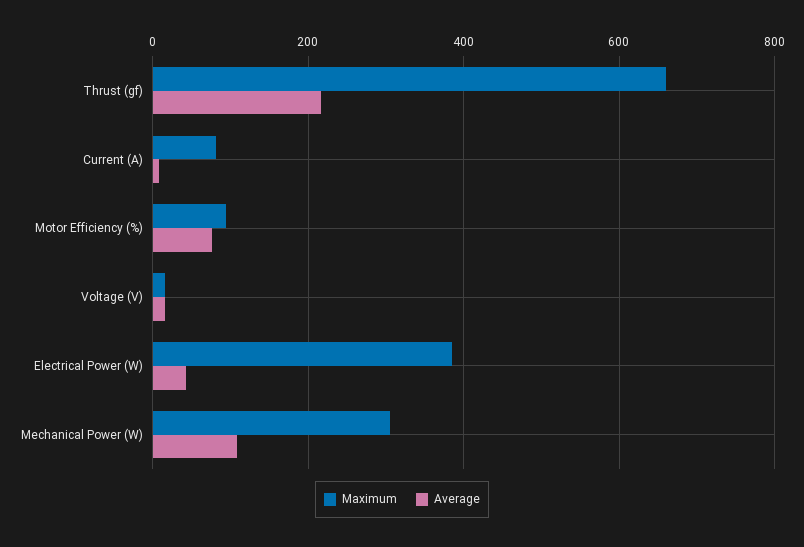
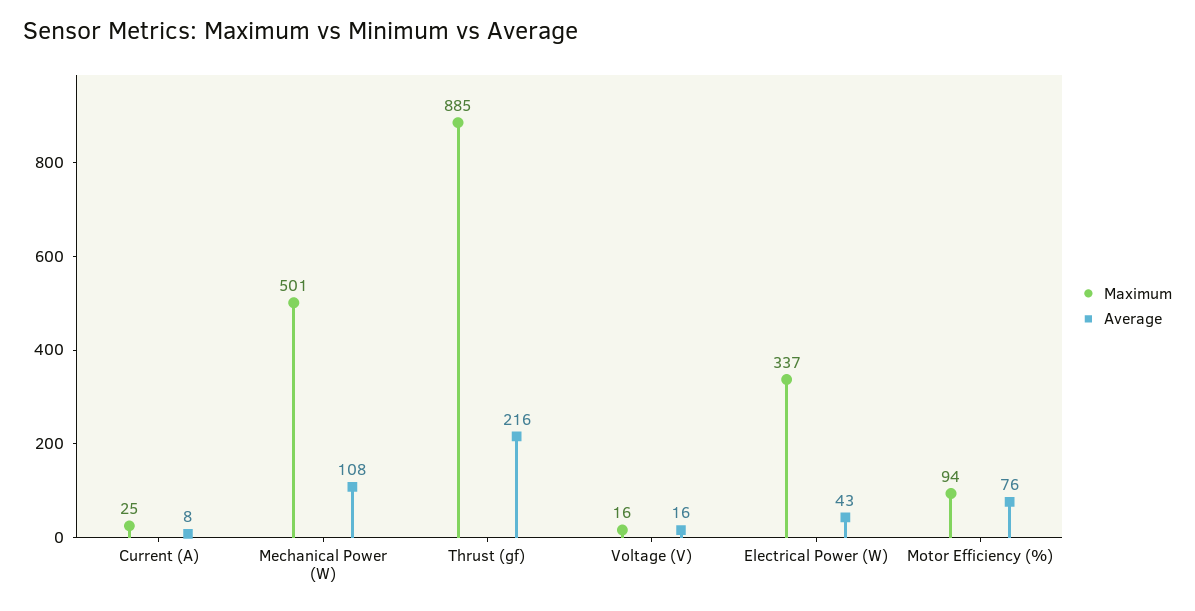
  {
    "Maximum": {
-     "Thrust (gf)": 660,
+     "Thrust (gf)": 885,
-     "Current (A)": 80,
+     "Current (A)": 25,
      "Motor Efficiency (%)": 94,
      "Voltage (V)": 16,
-     "Electrical Power (W)": 380,
+     "Electrical Power (W)": 337,
-     "Mechanical Power (W)": 300
+     "Mechanical Power (W)": 501
    },
    "Average": {
      "Thrust (gf)": 216,
      "Current (A)": 8,
      "Motor Efficiency (%)": 76,
      "Voltage (V)": 16,
      "Electrical Power (W)": 43,
      "Mechanical Power (W)": 108
    }
  }

